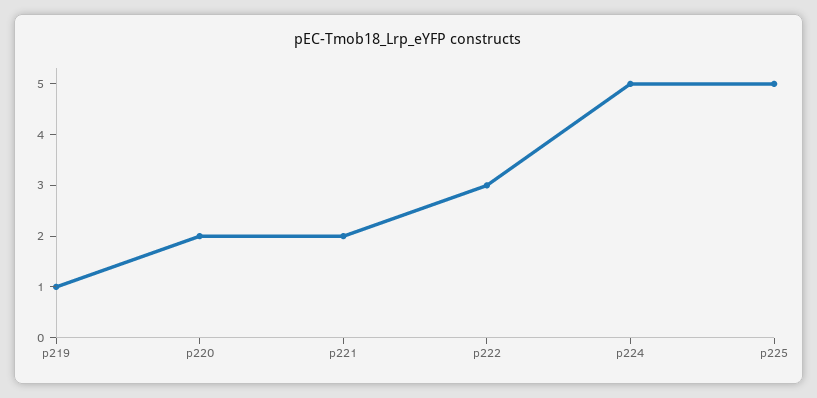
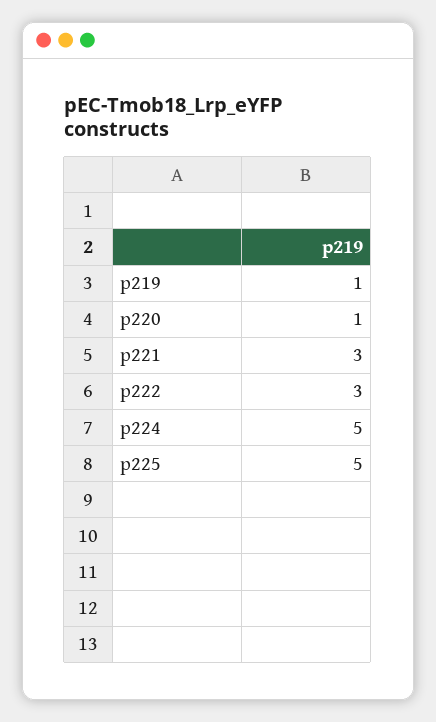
  {
    "p219": 1,
-   "p220": 2,
+   "p220": 1,
-   "p221": 2,
+   "p221": 3,
    "p222": 3,
    "p224": 5,
    "p225": 5
  }

